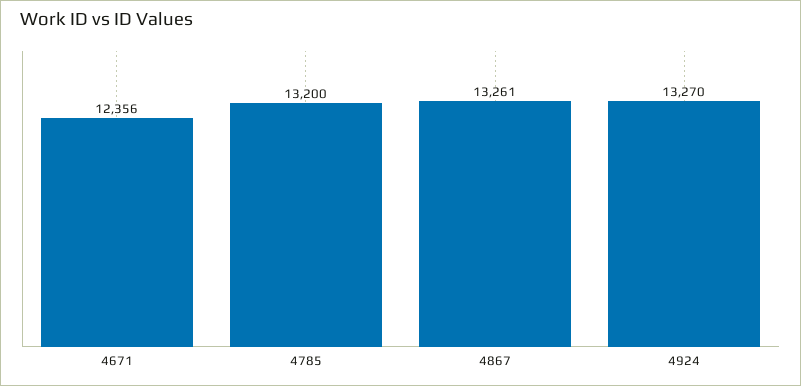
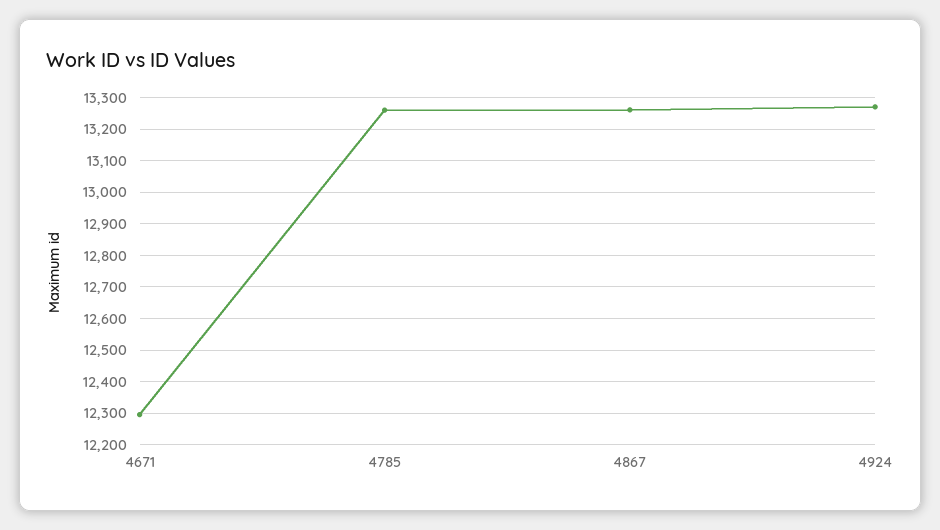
  {
-   "4671": 12356,
+   "4671": 12300,
-   "4785": 13200,
+   "4785": 13260,
    "4867": 13261,
    "4924": 13270
  }

